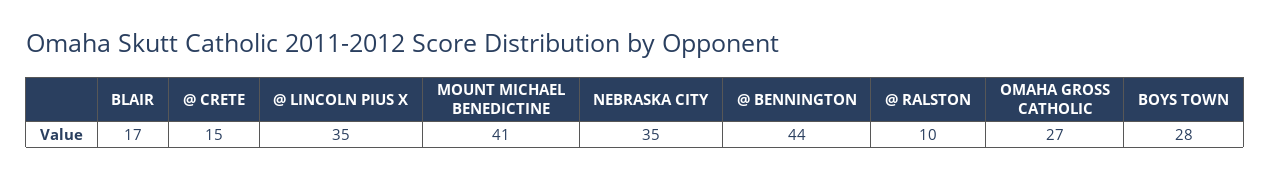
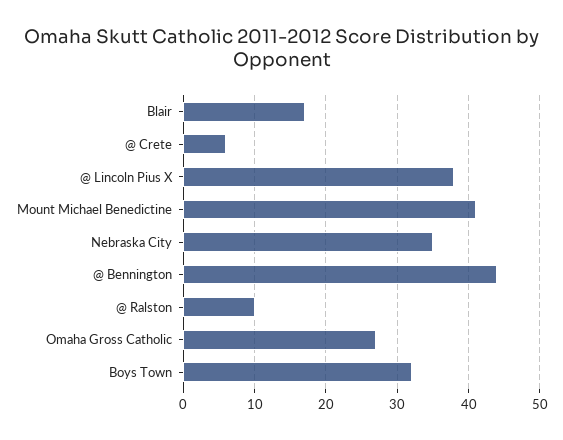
  {
    "BLAIR": 17,
-   "@ CRETE": 15,
+   "@ CRETE": 6,
-   "@ LINCOLN PIUS X": 35,
+   "@ LINCOLN PIUS X": 38,
    "MOUNT MICHAEL BENEDICTINE": 41,
    "NEBRASKA CITY": 35,
    "@ BENNINGTON": 44,
    "@ RALSTON": 10,
    "OMAHA GROSS CATHOLIC": 27,
-   "BOYS TOWN": 28
+   "BOYS TOWN": 32
  }

